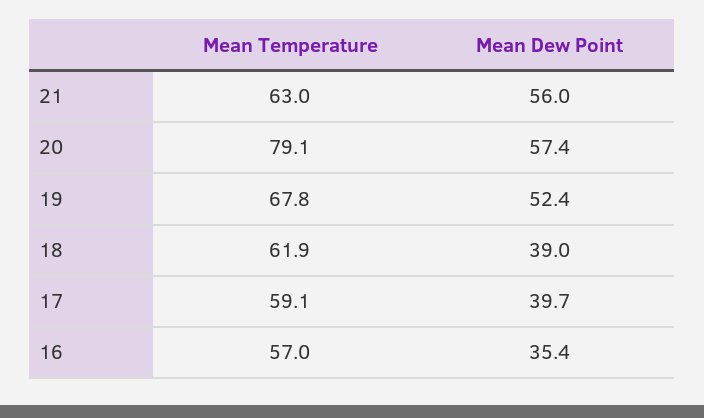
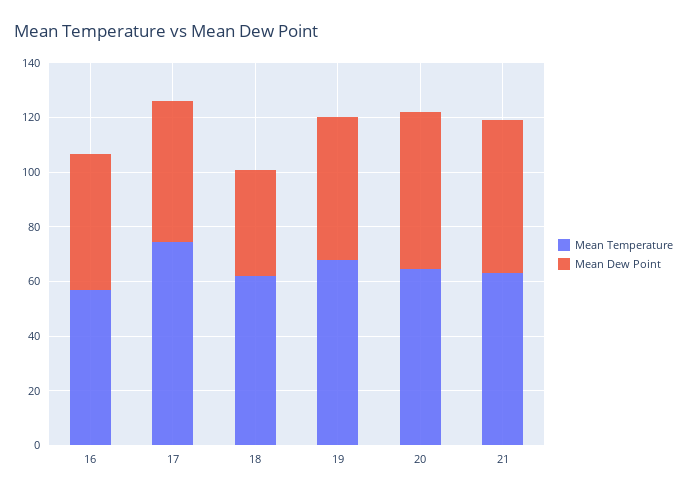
  {
    "Mean Temperature": {
      "21": 63,
-     "20": 79.1,
+     "20": 65,
      "19": 67.8,
      "18": 61.9,
-     "17": 59.1,
+     "17": 75,
      "16": 57
    },
    "Mean Dew Point": {
      "21": 56,
      "20": 57.4,
      "19": 52.4,
      "18": 39,
-     "17": 39.7,
+     "17": 50,
-     "16": 35.4
+     "16": 50
    }
  }

